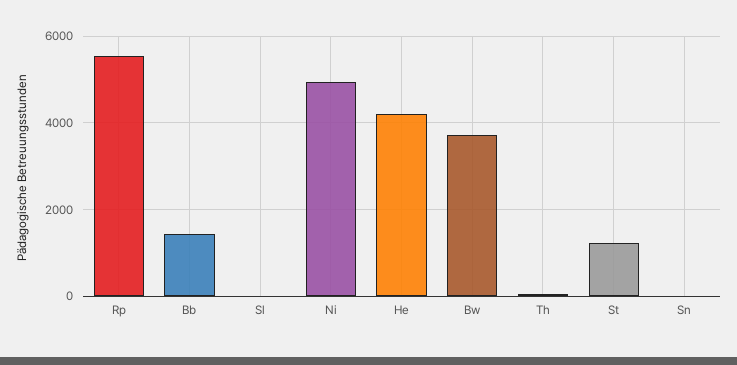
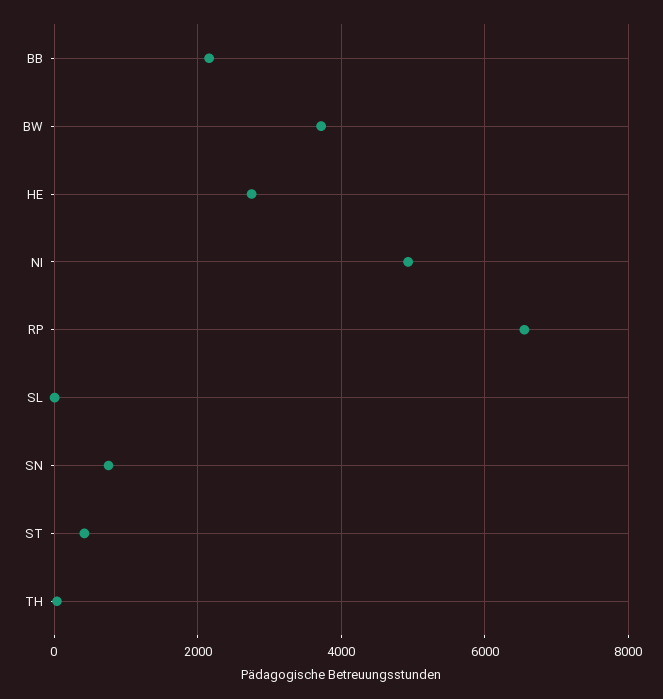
  {
-   "Rp": 5600,
+   "Rp": 6600,
-   "Bb": 1400,
+   "Bb": 2200,
    "Sl": 0,
    "Ni": 5000,
-   "He": 4200,
+   "He": 2800,
    "Bw": 3800,
    "Th": 0,
-   "St": 1200,
+   "St": 400,
-   "Sn": 0
+   "Sn": 800
  }

